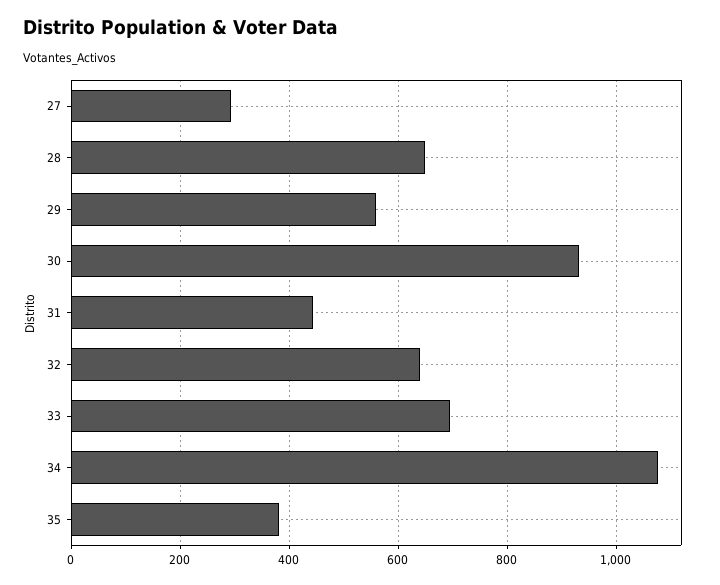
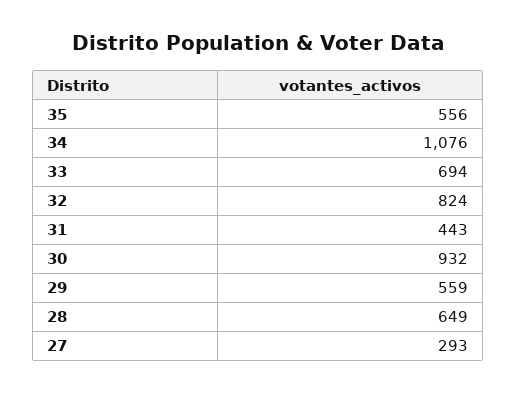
  {
    "27": 293,
    "28": 649,
    "29": 559,
    "30": 932,
    "31": 443,
-   "32": 640,
+   "32": 824,
    "33": 694,
    "34": 1076,
-   "35": 380
+   "35": 556
  }

